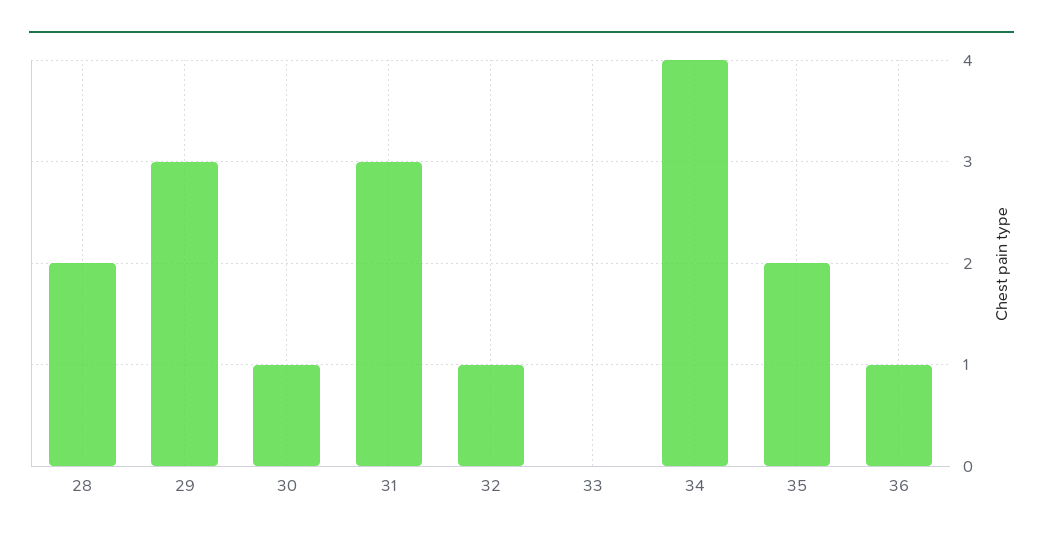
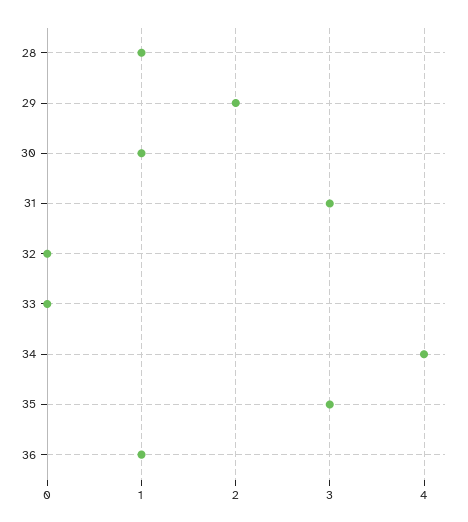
  {
-   "28": 2,
+   "28": 1,
-   "29": 3,
+   "29": 2,
    "30": 1,
    "31": 3,
-   "32": 1,
+   "32": 0,
    "33": 0,
    "34": 4,
-   "35": 2,
+   "35": 3,
    "36": 1
  }

